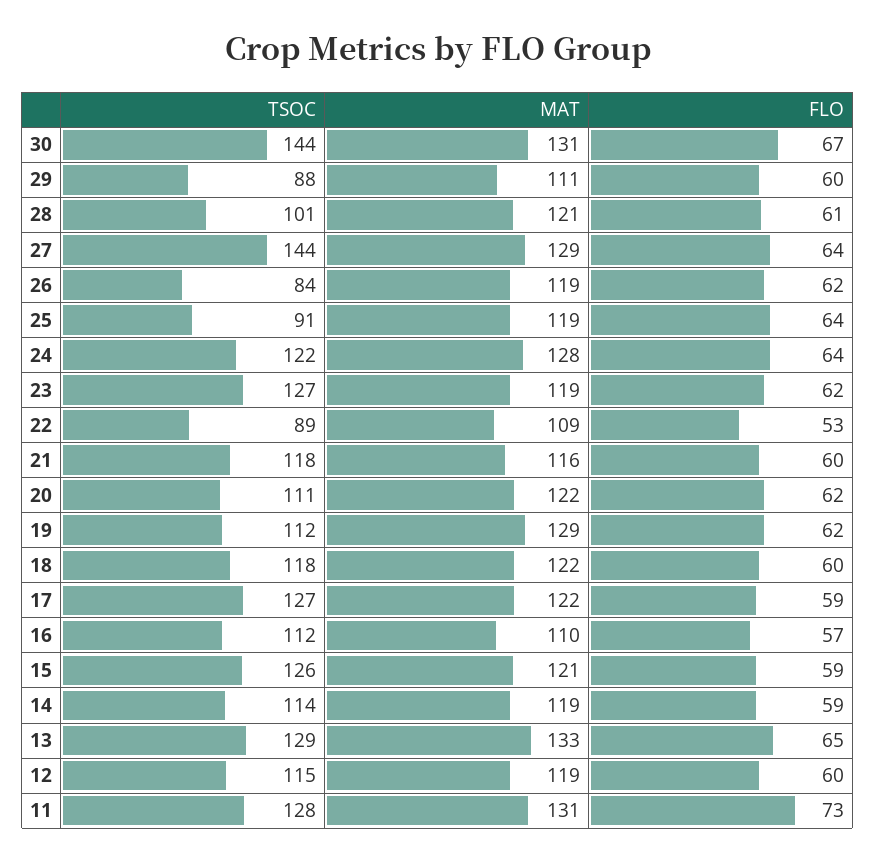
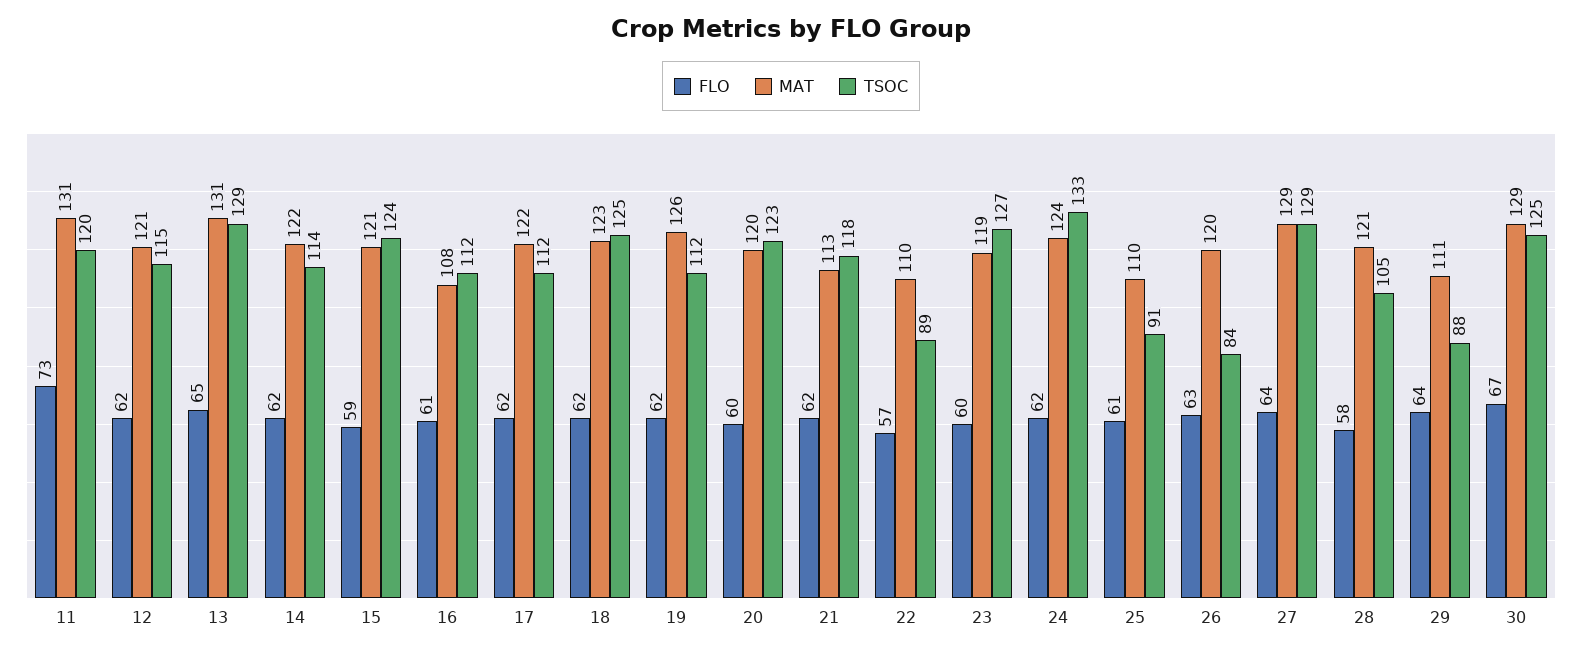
  {
    "TSOC": {
-     "30": 144,
+     "30": 125,
      "29": 88,
-     "28": 101,
+     "28": 105,
-     "27": 144,
+     "27": 129,
      "26": 84,
      "25": 91,
-     "24": 122,
+     "24": 133,
      "23": 127,
      "22": 89,
      "21": 118,
-     "20": 111,
+     "20": 123,
      "19": 112,
-     "18": 118,
+     "18": 125,
-     "17": 127,
+     "17": 112,
      "16": 112,
-     "15": 126,
+     "15": 124,
      "14": 114,
      "13": 129,
      "12": 115,
-     "11": 128
+     "11": 120
    },
    "MAT": {
-     "30": 131,
+     "30": 129,
      "29": 111,
      "28": 121,
      "27": 129,
-     "26": 119,
+     "26": 120,
-     "25": 119,
+     "25": 110,
-     "24": 128,
+     "24": 124,
      "23": 119,
-     "22": 109,
+     "22": 110,
-     "21": 116,
+     "21": 113,
-     "20": 122,
+     "20": 120,
-     "19": 129,
+     "19": 126,
-     "18": 122,
+     "18": 123,
      "17": 122,
-     "16": 110,
+     "16": 108,
      "15": 121,
-     "14": 119,
+     "14": 122,
-     "13": 133,
+     "13": 131,
-     "12": 119,
+     "12": 121,
      "11": 131
    },
    "FLO": {
      "30": 67,
-     "29": 60,
+     "29": 64,
-     "28": 61,
+     "28": 58,
      "27": 64,
-     "26": 62,
+     "26": 63,
-     "25": 64,
+     "25": 61,
-     "24": 64,
+     "24": 62,
-     "23": 62,
+     "23": 60,
-     "22": 53,
+     "22": 57,
-     "21": 60,
+     "21": 62,
-     "20": 62,
+     "20": 60,
      "19": 62,
-     "18": 60,
+     "18": 62,
-     "17": 59,
+     "17": 62,
-     "16": 57,
+     "16": 61,
      "15": 59,
-     "14": 59,
+     "14": 62,
      "13": 65,
-     "12": 60,
+     "12": 62,
      "11": 73
    }
  }

